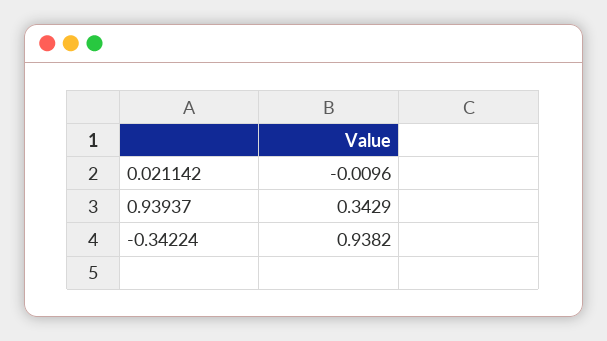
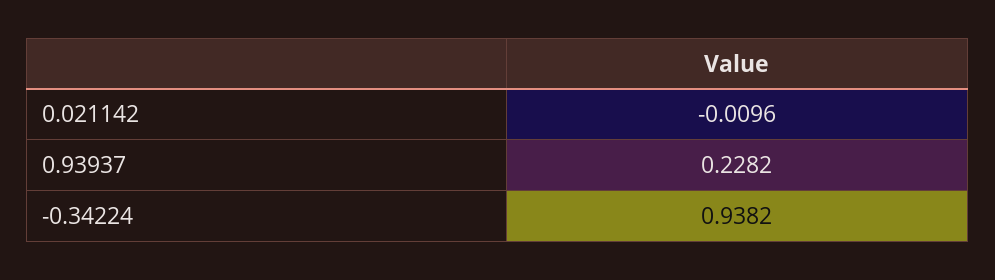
  {
    "0.021142": -0.0096,
-   "0.93937": 0.3429,
+   "0.93937": 0.2282,
    "-0.34224": 0.9382
  }

